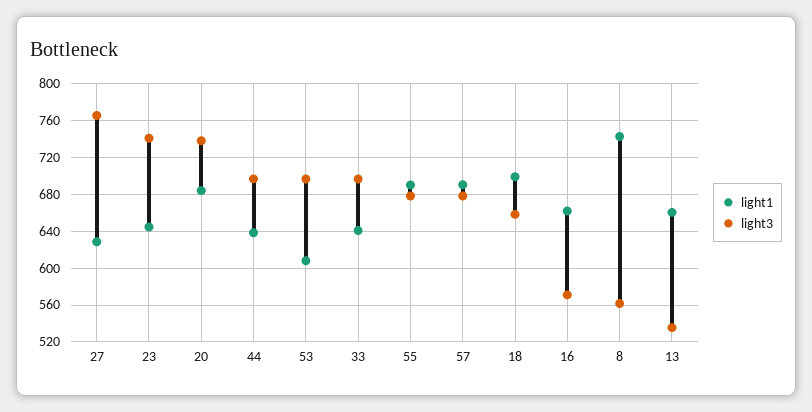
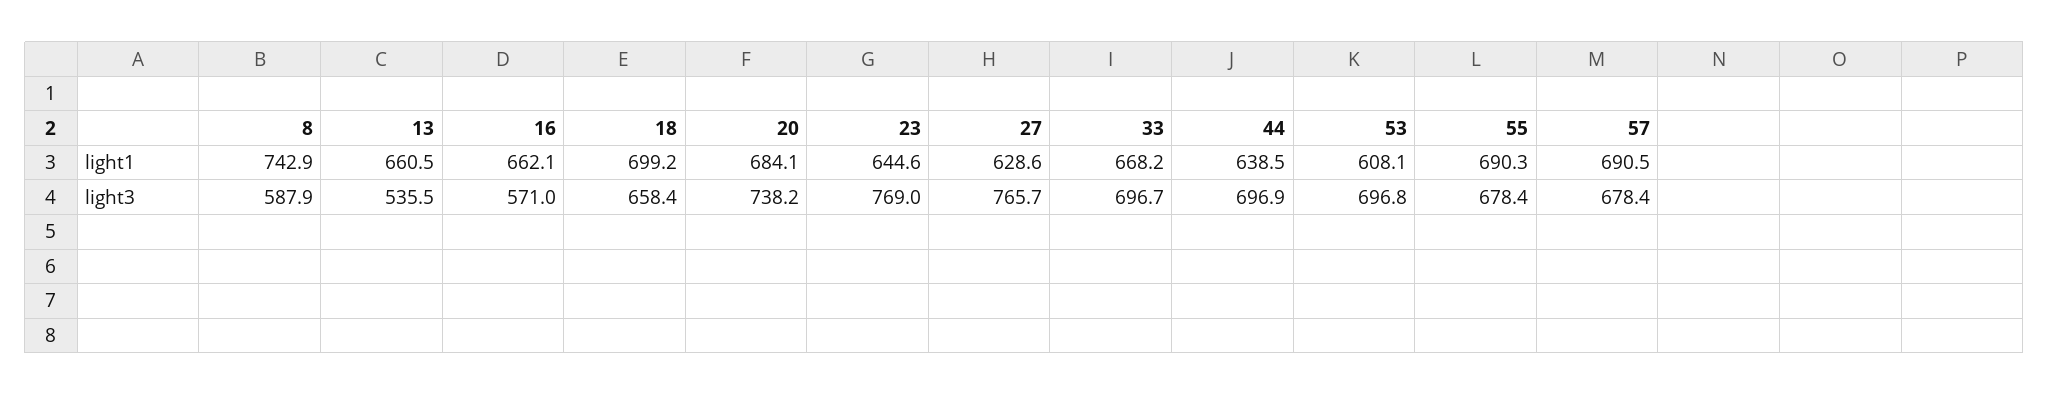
  {
    "light1": {
      "27": 628.6,
      "23": 644.6,
      "20": 684.1,
      "44": 638.5,
      "53": 608.1,
-     "33": 640,
+     "33": 668.2,
      "55": 690.3,
      "57": 690.5,
      "18": 699.2,
      "16": 662.1,
      "8": 742.9,
      "13": 660.5
    },
    "light3": {
      "27": 765.7,
-     "23": 740,
+     "23": 769,
      "20": 738.2,
      "44": 696.9,
      "53": 696.8,
      "33": 696.7,
      "55": 678.4,
      "57": 678.4,
      "18": 658.4,
      "16": 571,
-     "8": 560,
+     "8": 587.9,
      "13": 535.5
    }
  }

